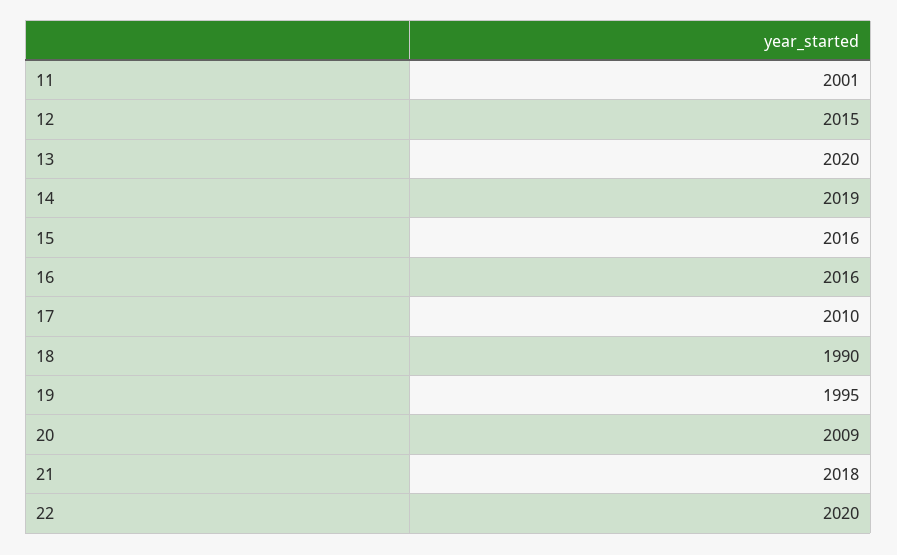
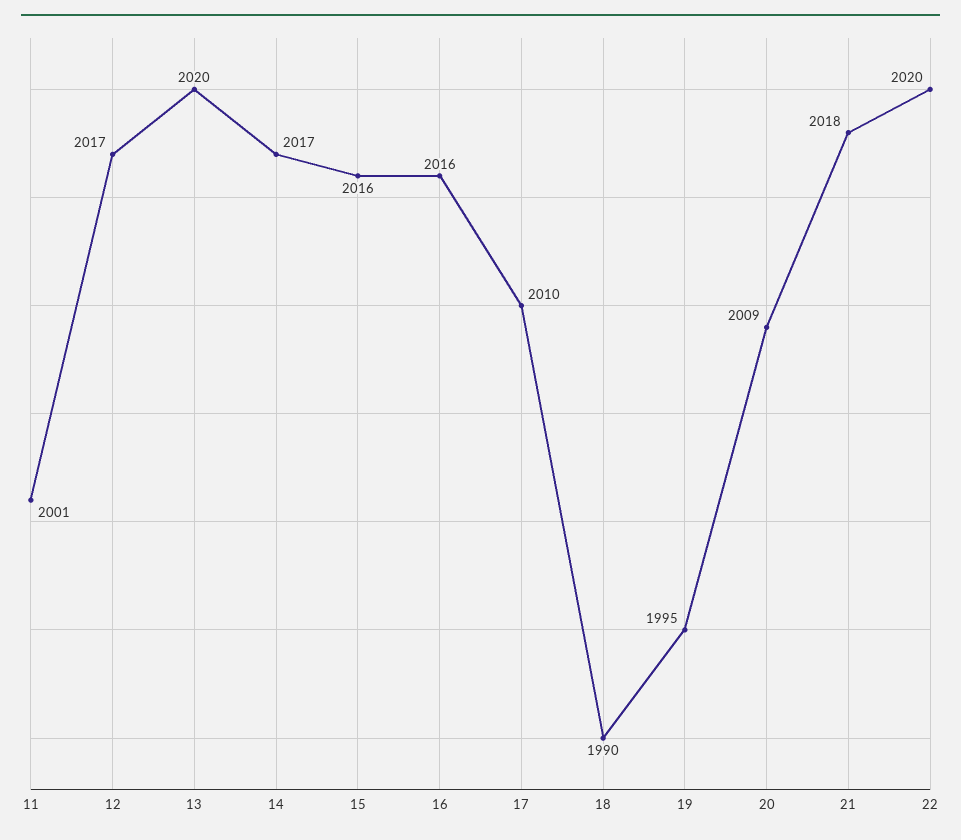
  {
    "11": 2001,
-   "12": 2015,
+   "12": 2017,
    "13": 2020,
-   "14": 2019,
+   "14": 2017,
    "15": 2016,
    "16": 2016,
    "17": 2010,
    "18": 1990,
    "19": 1995,
    "20": 2009,
    "21": 2018,
    "22": 2020
  }

